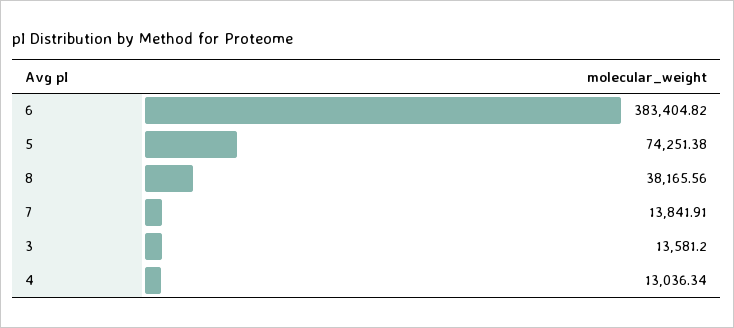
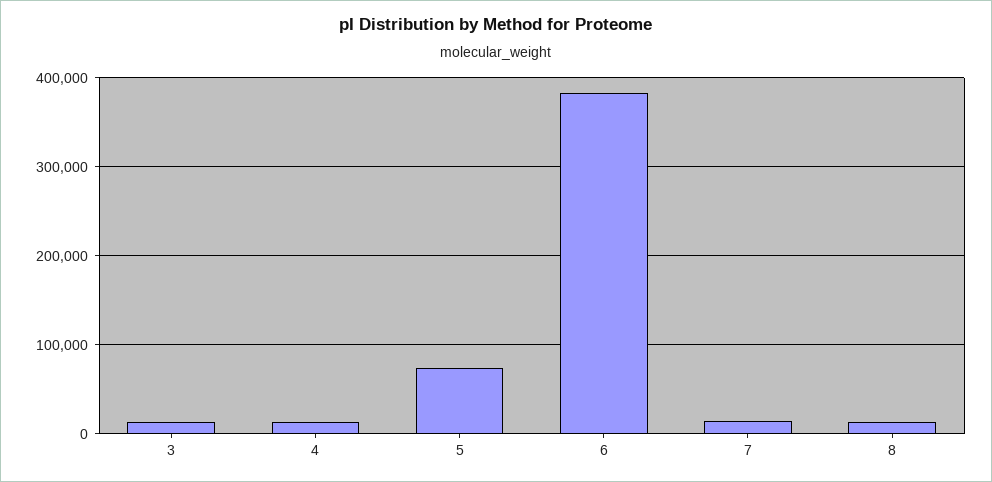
  {
    "6": 383404.82,
    "5": 74251.38,
-   "8": 38165.56,
+   "8": 10000,
    "7": 13841.91,
    "3": 13581.2,
    "4": 13036.34
  }

